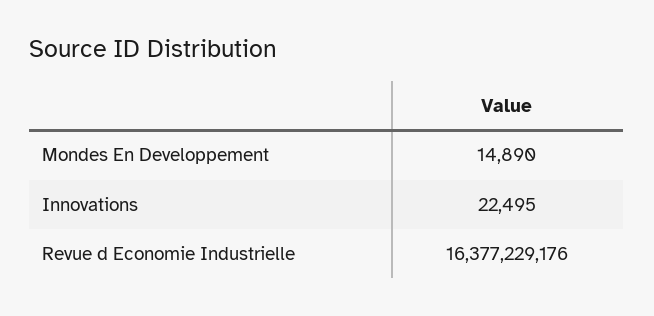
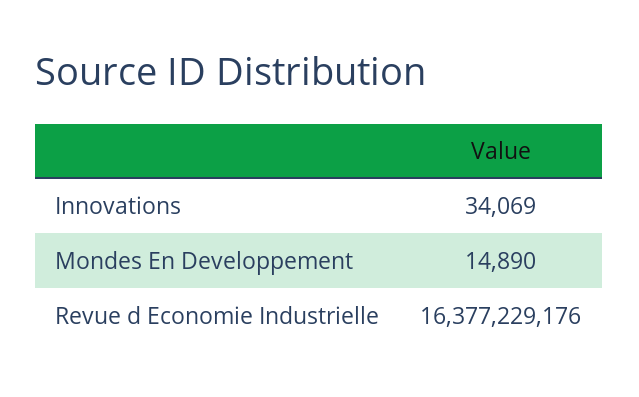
  {
    "Mondes En Developpement": 14890,
-   "Innovations": 22495,
+   "Innovations": 34069,
    "Revue d Economie Industrielle": 16377229176
  }

